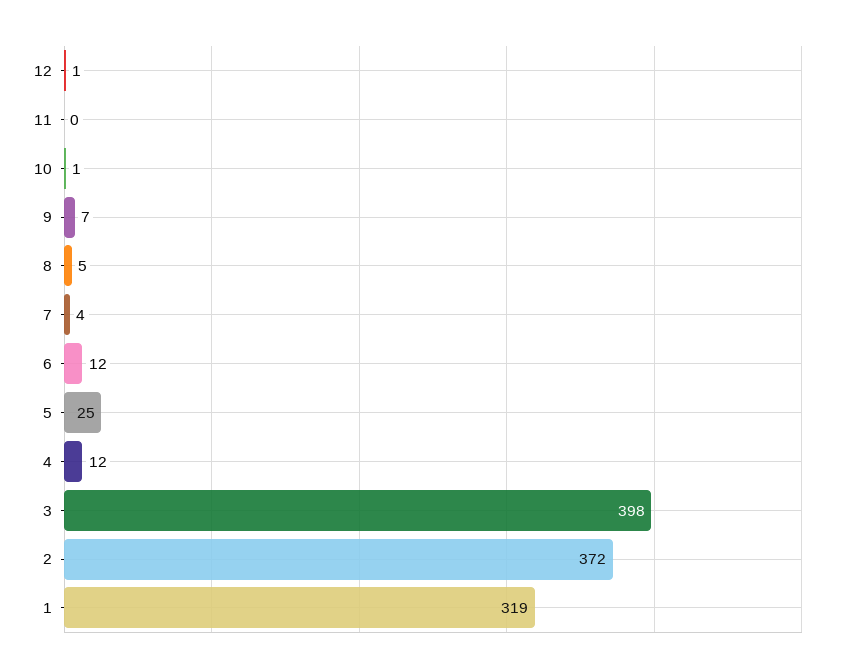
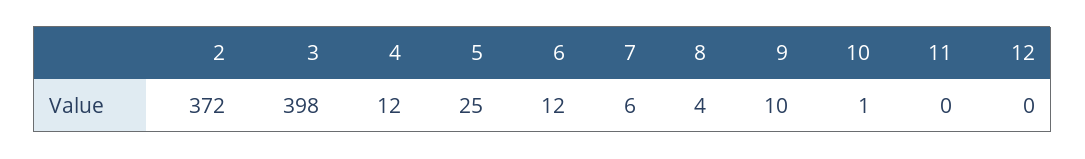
  {
-   "12": 1,
+   "12": 0,
    "11": 0,
    "10": 1,
-   "9": 7,
+   "9": 10,
-   "8": 5,
+   "8": 4,
-   "7": 4,
+   "7": 6,
    "6": 12,
    "5": 25,
    "4": 12,
    "3": 398,
-   "2": 372,
+   "2": 372
-   "1": 319
  }

